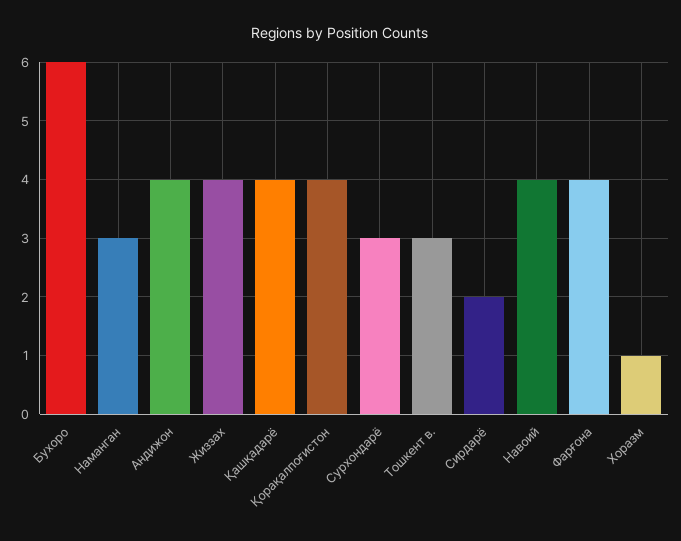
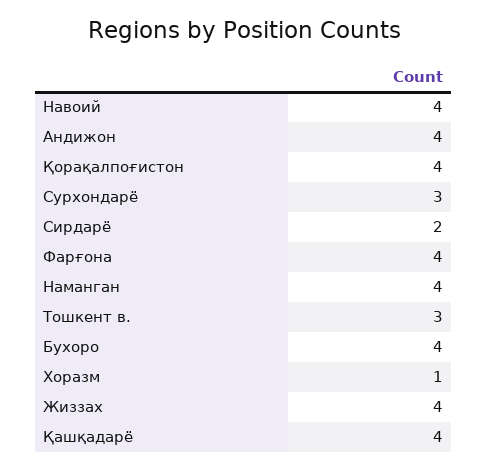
  {
-   "Бухоро": 6,
+   "Бухоро": 4,
-   "Наманган": 3,
+   "Наманган": 4,
    "Андижон": 4,
    "Жиззах": 4,
    "Қашқадарё": 4,
    "Қорақалпоғистон": 4,
    "Сурхондарё": 3,
    "Тошкент в.": 3,
    "Сирдарё": 2,
    "Навоий": 4,
    "Фарғона": 4,
    "Хоразм": 1
  }

